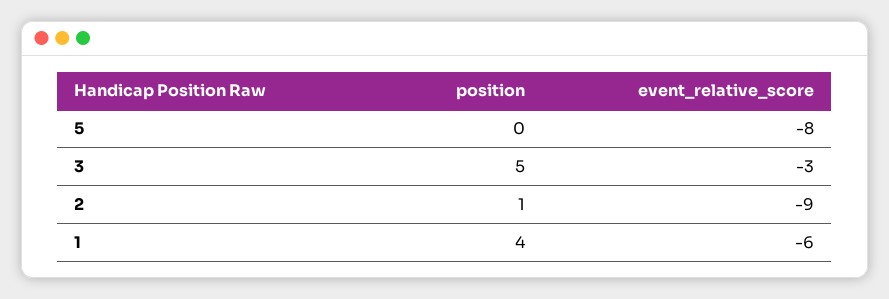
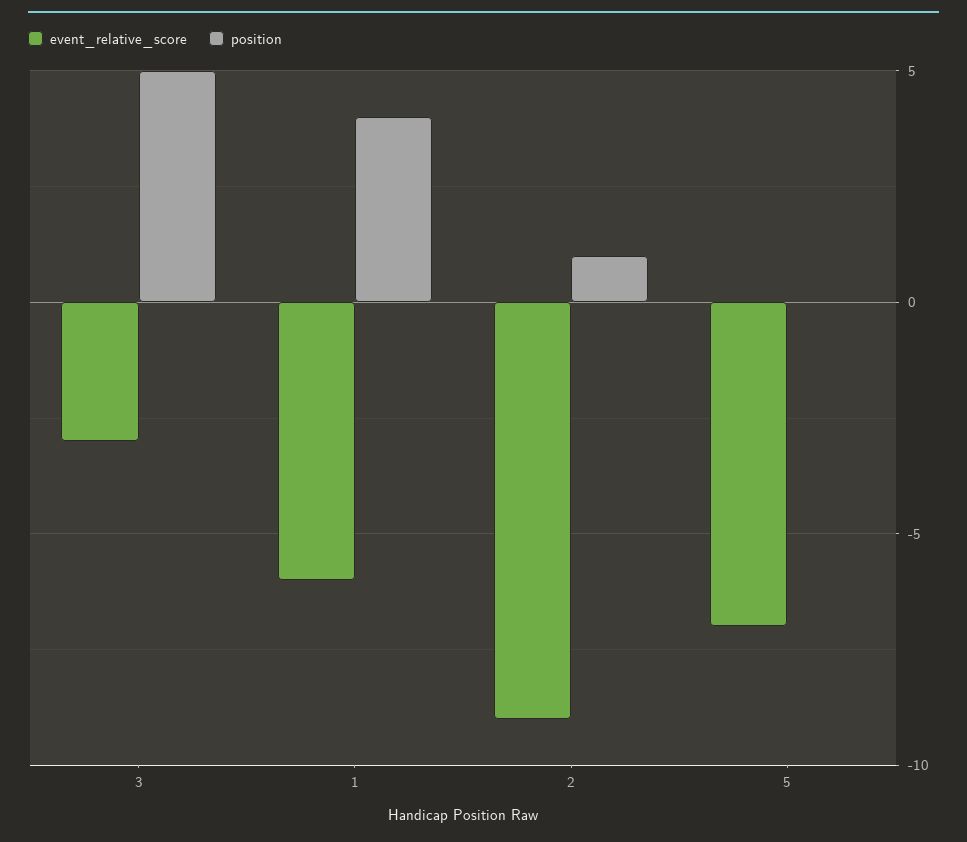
  {
    "position": {
      "5": 0,
      "3": 5,
      "2": 1,
      "1": 4
    },
    "event_relative_score": {
-     "5": -8,
+     "5": -7,
      "3": -3,
      "2": -9,
      "1": -6
    }
  }

